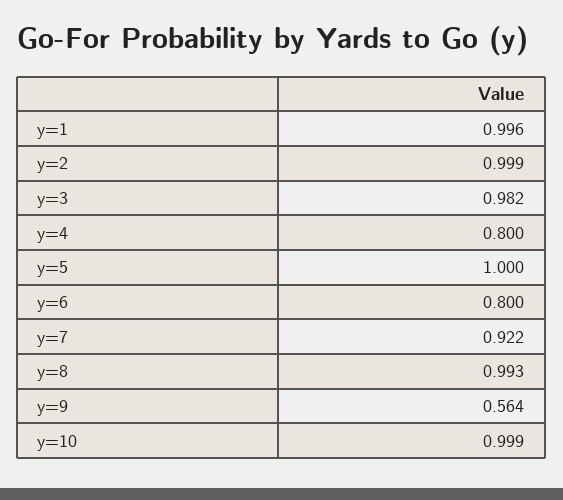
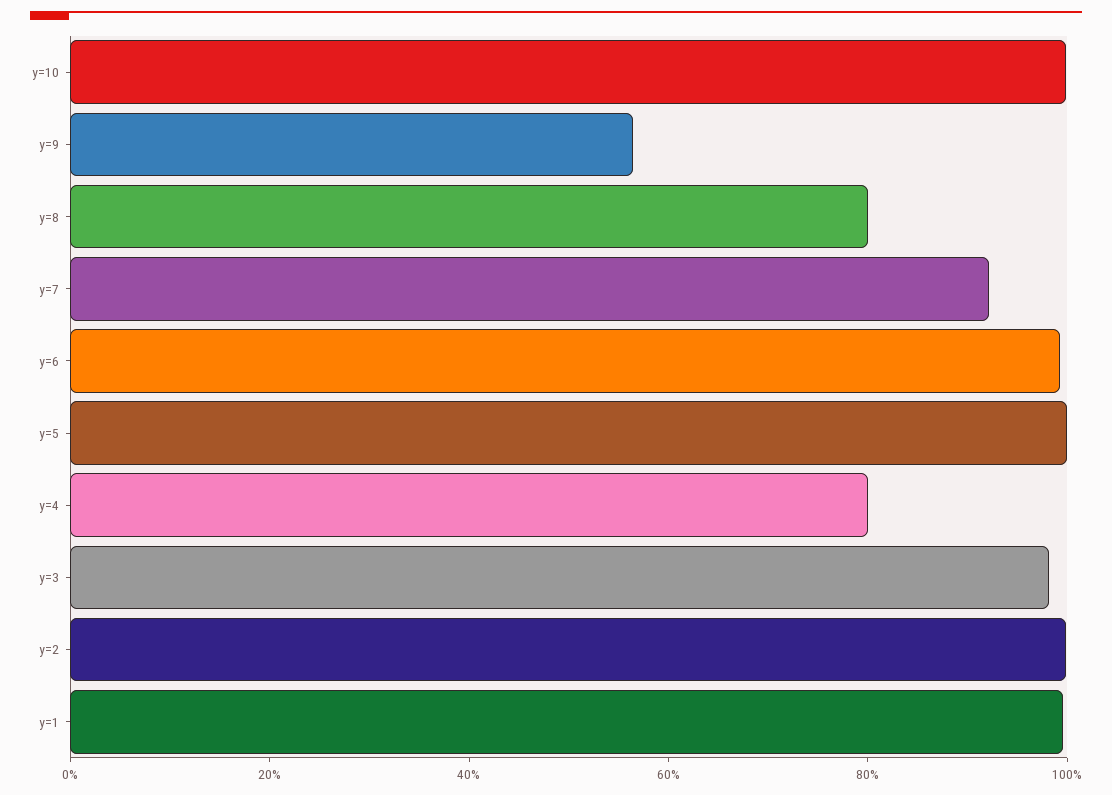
  {
    "y=1": 0.996,
    "y=2": 0.999,
    "y=3": 0.982,
    "y=4": 0.8,
    "y=5": 1,
-   "y=6": 0.8,
+   "y=6": 1,
    "y=7": 0.922,
-   "y=8": 0.993,
+   "y=8": 0.8,
    "y=9": 0.564,
    "y=10": 0.999
  }

